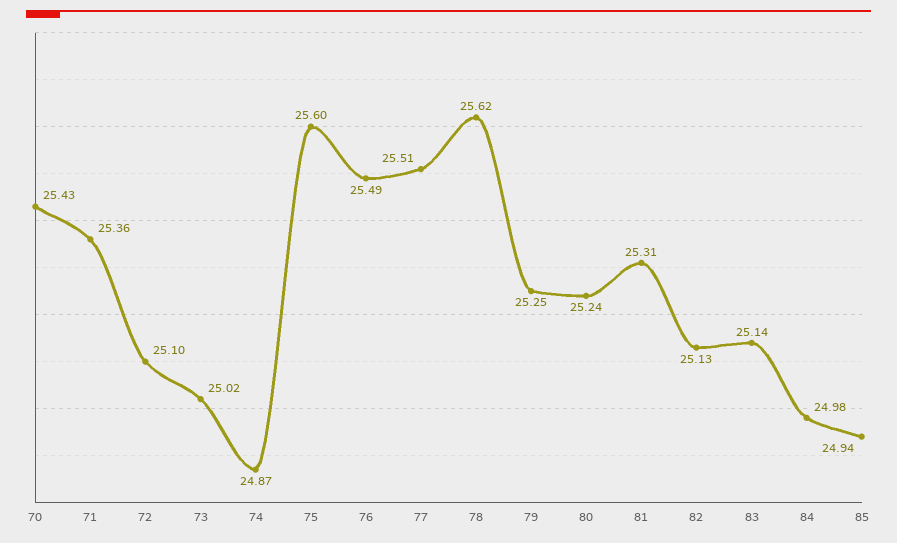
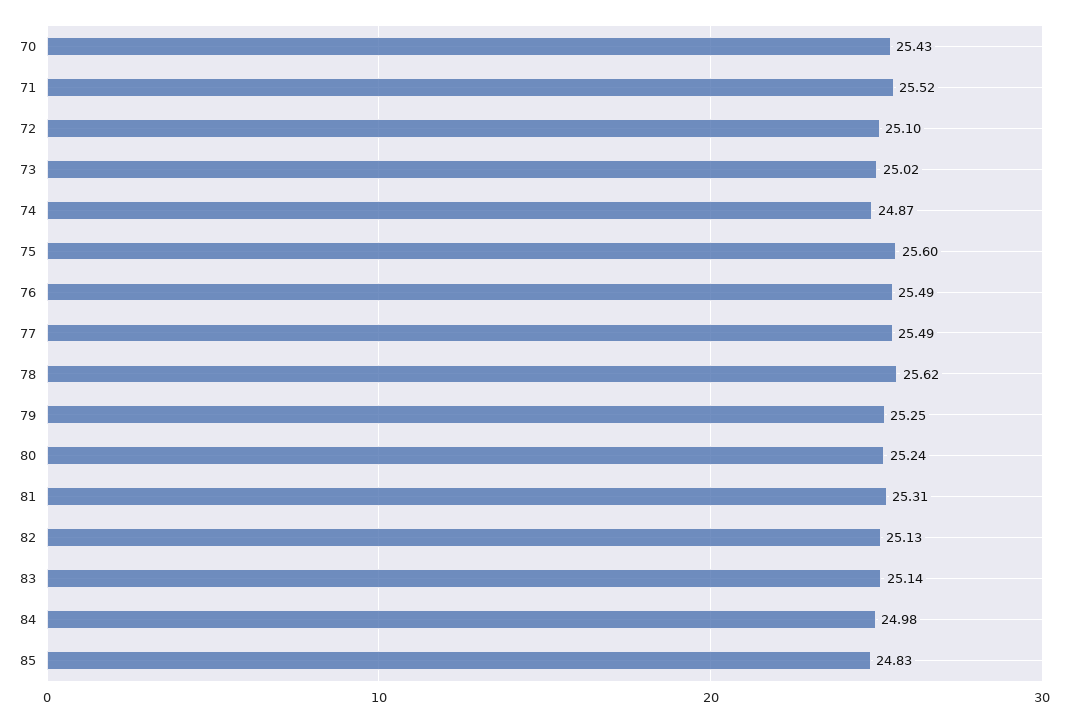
  {
    "70": 25.43,
-   "71": 25.36,
+   "71": 25.52,
    "72": 25.1,
    "73": 25.02,
    "74": 24.87,
    "75": 25.6,
    "76": 25.49,
-   "77": 25.51,
+   "77": 25.49,
    "78": 25.62,
    "79": 25.25,
    "80": 25.24,
    "81": 25.31,
    "82": 25.13,
    "83": 25.14,
    "84": 24.98,
-   "85": 24.94
+   "85": 24.83
  }

